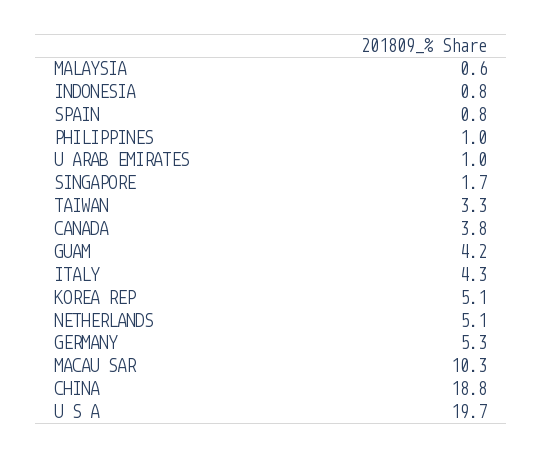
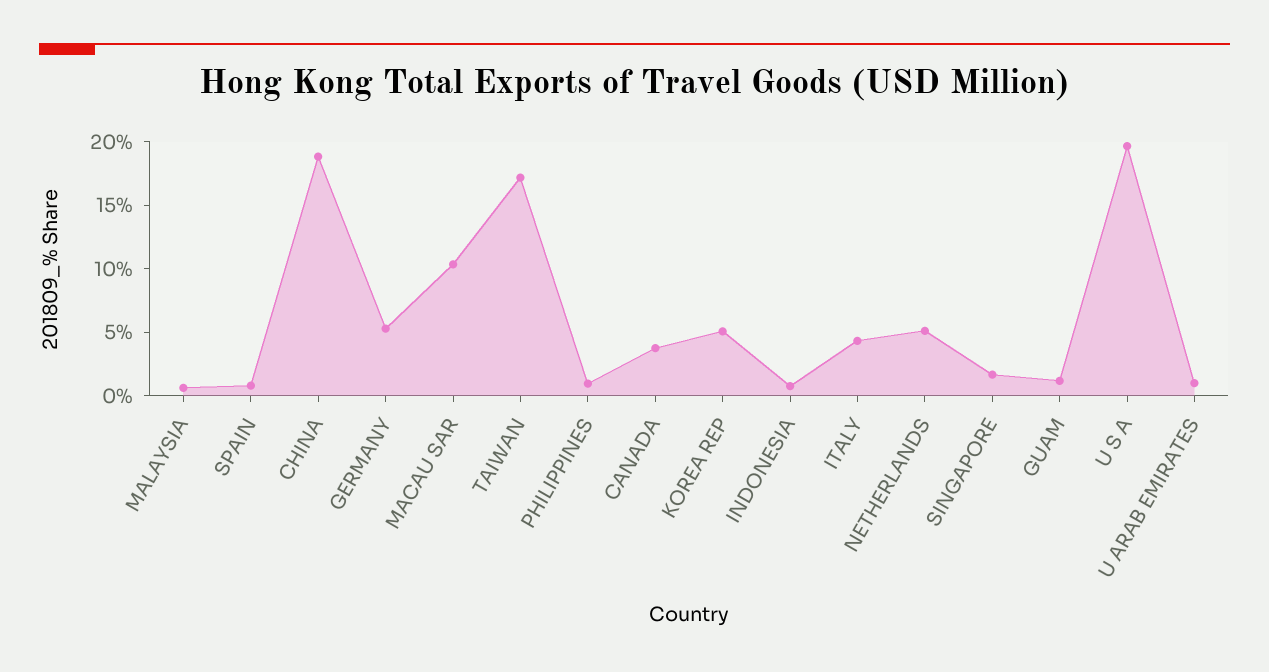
  {
    "MALAYSIA": 0.6,
    "INDONESIA": 0.8,
    "SPAIN": 0.8,
    "PHILIPPINES": 1,
    "U ARAB EMIRATES": 1,
    "SINGAPORE": 1.7,
-   "TAIWAN": 3.3,
+   "TAIWAN": 17,
    "CANADA": 3.8,
-   "GUAM": 4.2,
+   "GUAM": 1,
    "ITALY": 4.3,
    "KOREA REP": 5.1,
    "NETHERLANDS": 5.1,
    "GERMANY": 5.3,
    "MACAU SAR": 10.3,
    "CHINA": 18.8,
    "U S A": 19.7
  }

